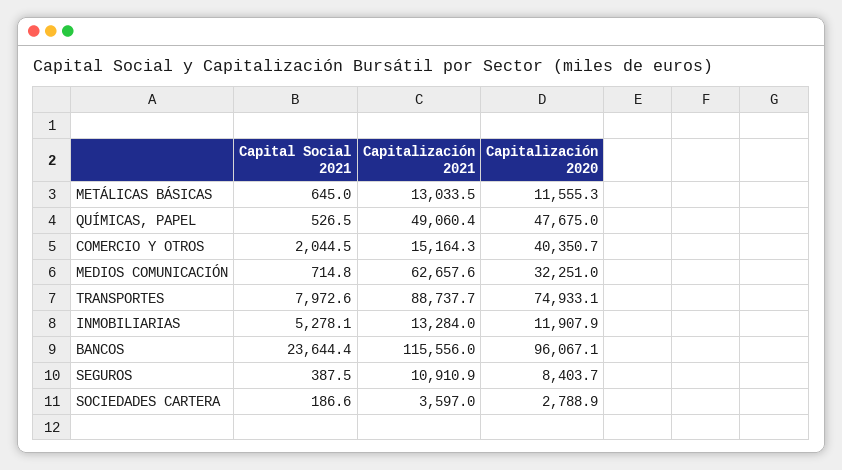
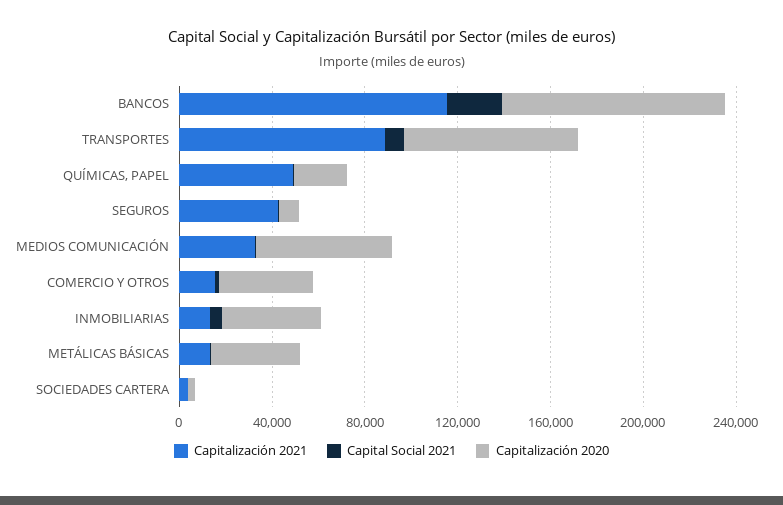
  {
    "Capital Social 2021": {
      "METÁLICAS BÁSICAS": 645,
      "QUÍMICAS, PAPEL": 526.5,
      "COMERCIO Y OTROS": 2044.5,
      "MEDIOS COMUNICACIÓN": 714.8,
      "TRANSPORTES": 7972.6,
      "INMOBILIARIAS": 5278.1,
      "BANCOS": 23644.4,
      "SEGUROS": 387.5,
      "SOCIEDADES CARTERA": 186.6
    },
    "Capitalización 2021": {
      "METÁLICAS BÁSICAS": 13033.5,
      "QUÍMICAS, PAPEL": 49060.4,
      "COMERCIO Y OTROS": 15164.3,
-     "MEDIOS COMUNICACIÓN": 62657.6,
+     "MEDIOS COMUNICACIÓN": 30000,
      "TRANSPORTES": 88737.7,
      "INMOBILIARIAS": 13284,
      "BANCOS": 115556,
-     "SEGUROS": 10910.9,
+     "SEGUROS": 40000,
      "SOCIEDADES CARTERA": 3597
    },
    "Capitalización 2020": {
-     "METÁLICAS BÁSICAS": 11555.3,
+     "METÁLICAS BÁSICAS": 40000,
-     "QUÍMICAS, PAPEL": 47675,
+     "QUÍMICAS, PAPEL": 20000,
      "COMERCIO Y OTROS": 40350.7,
-     "MEDIOS COMUNICACIÓN": 32251,
+     "MEDIOS COMUNICACIÓN": 60000,
      "TRANSPORTES": 74933.1,
-     "INMOBILIARIAS": 11907.9,
+     "INMOBILIARIAS": 40000,
      "BANCOS": 96067.1,
      "SEGUROS": 8403.7,
      "SOCIEDADES CARTERA": 2788.9
    }
  }

